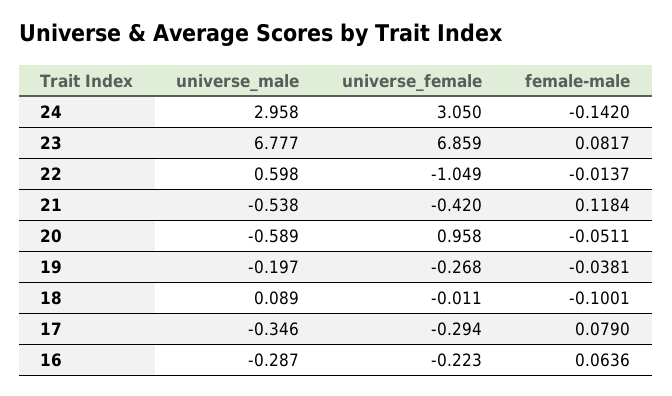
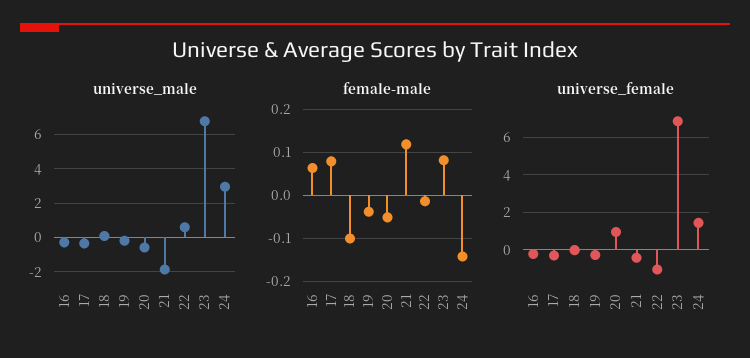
  {
    "universe_male": {
      "24": 2.958,
      "23": 6.777,
      "22": 0.598,
-     "21": -0.538,
+     "21": -2,
      "20": -0.589,
      "19": -0.197,
      "18": 0.089,
      "17": -0.346,
      "16": -0.287
    },
    "universe_female": {
-     "24": 3.05,
+     "24": 1.5,
      "23": 6.859,
      "22": -1.049,
      "21": -0.42,
      "20": 0.958,
      "19": -0.268,
      "18": -0.011,
      "17": -0.294,
      "16": -0.223
    },
    "female-male": {
      "24": -0.142,
      "23": 0.0817,
      "22": -0.0137,
      "21": 0.1184,
      "20": -0.0511,
      "19": -0.0381,
      "18": -0.1001,
      "17": 0.079,
      "16": 0.0636
    }
  }

